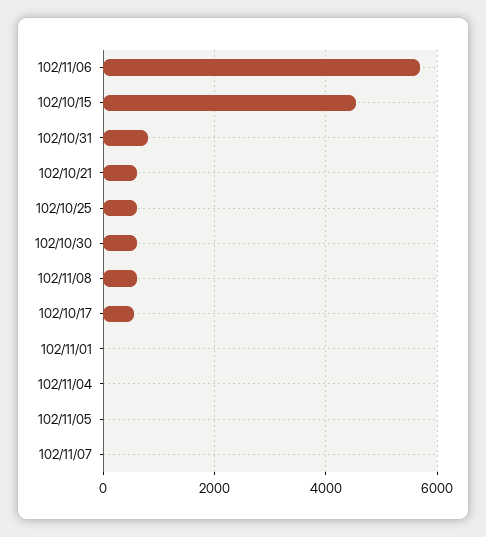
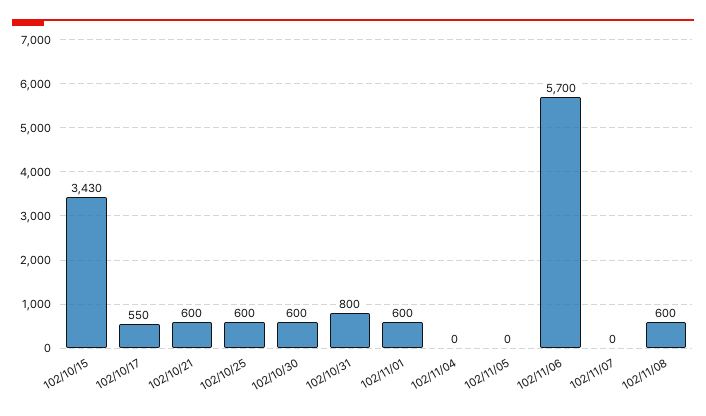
  {
    "102/11/06": 5700,
-   "102/10/15": 4600,
+   "102/10/15": 3430,
    "102/10/31": 800,
    "102/10/21": 600,
    "102/10/25": 600,
    "102/10/30": 600,
    "102/11/08": 600,
    "102/10/17": 550,
-   "102/11/01": 0,
+   "102/11/01": 600,
    "102/11/04": 0,
    "102/11/05": 0,
    "102/11/07": 0
  }

